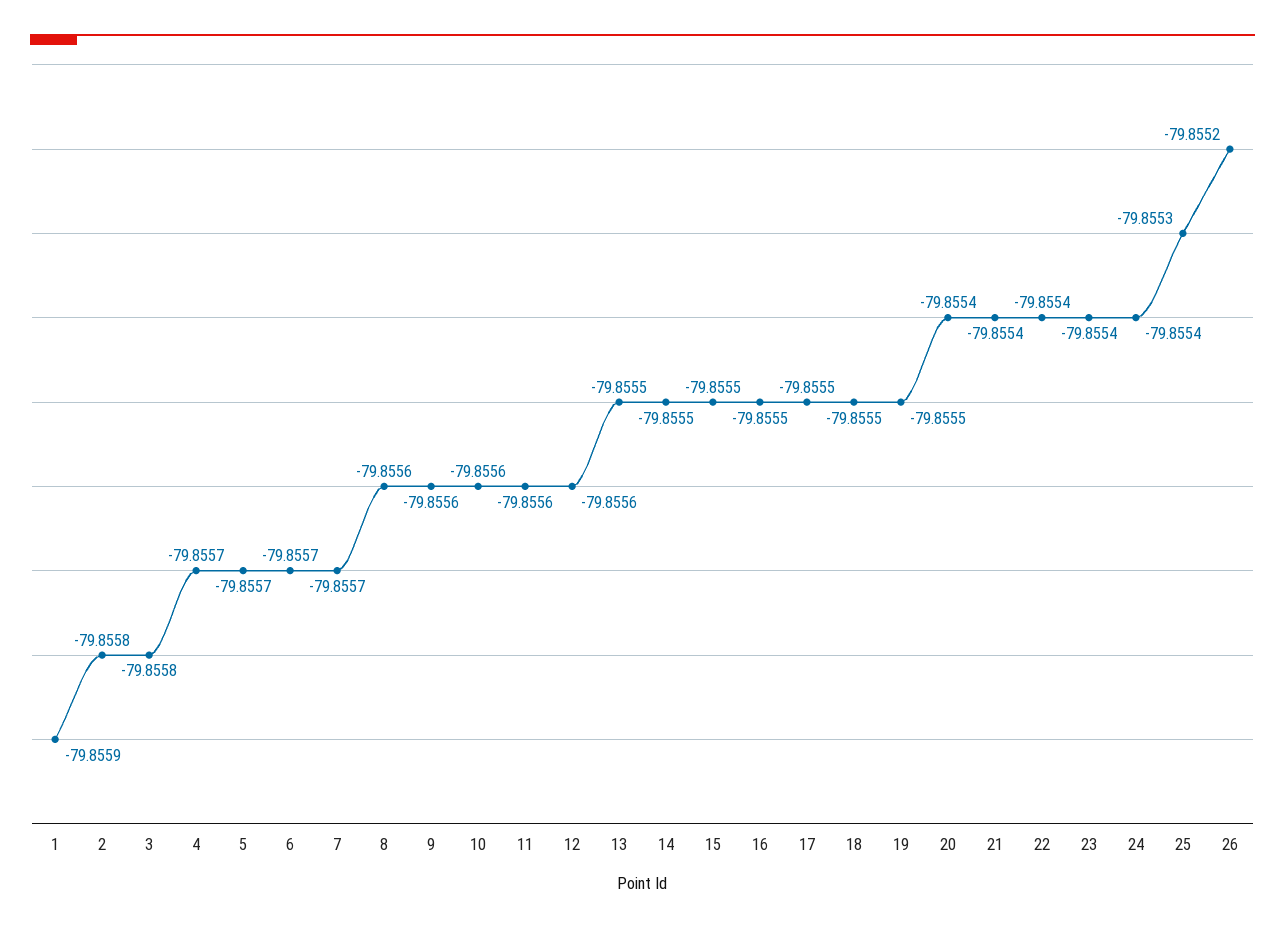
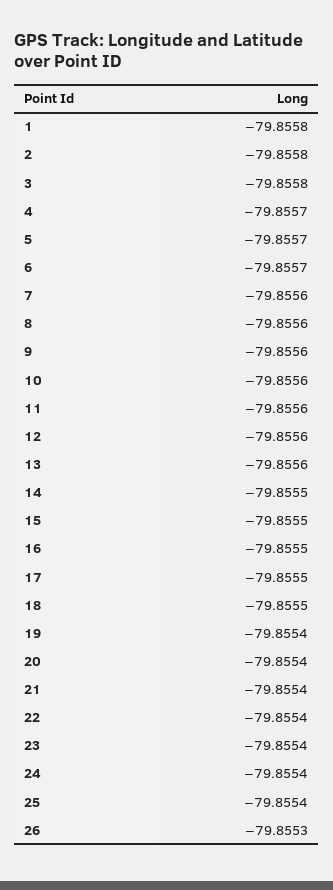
  {
-   "1": -79.8559,
+   "1": -79.8558,
    "2": -79.8558,
    "3": -79.8558,
    "4": -79.8557,
    "5": -79.8557,
    "6": -79.8557,
-   "7": -79.8557,
+   "7": -79.8556,
    "8": -79.8556,
    "9": -79.8556,
    "10": -79.8556,
    "11": -79.8556,
    "12": -79.8556,
-   "13": -79.8555,
+   "13": -79.8556,
    "14": -79.8555,
    "15": -79.8555,
    "16": -79.8555,
    "17": -79.8555,
    "18": -79.8555,
-   "19": -79.8555,
+   "19": -79.8554,
    "20": -79.8554,
    "21": -79.8554,
    "22": -79.8554,
    "23": -79.8554,
    "24": -79.8554,
-   "25": -79.8553,
+   "25": -79.8554,
-   "26": -79.8552
+   "26": -79.8553
  }

